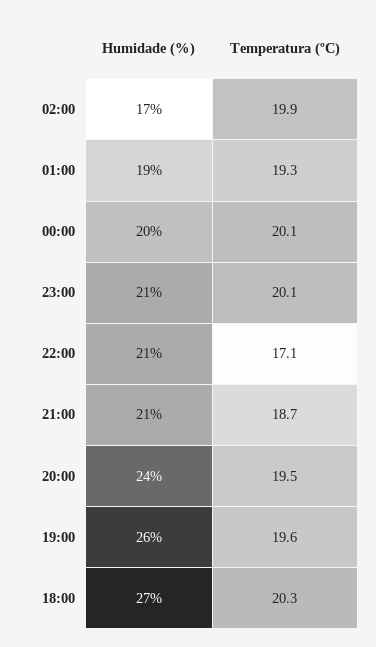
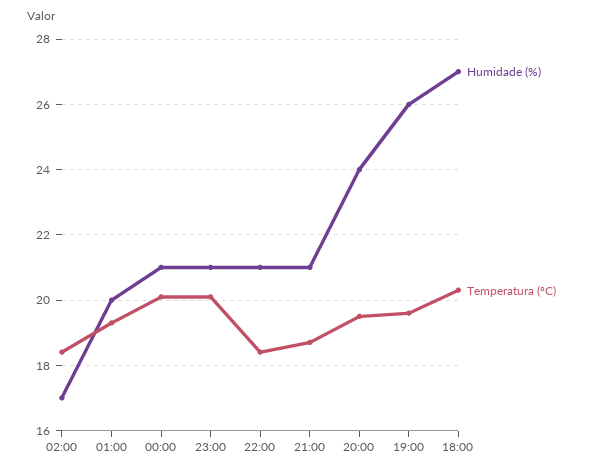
  {
    "Humidade (%)": {
      "02:00": 17,
-     "01:00": 19,
+     "01:00": 20,
-     "00:00": 20,
+     "00:00": 21,
      "23:00": 21,
      "22:00": 21,
      "21:00": 21,
      "20:00": 24,
      "19:00": 26,
      "18:00": 27
    },
    "Temperatura (ºC)": {
-     "02:00": 19.9,
+     "02:00": 18.5,
      "01:00": 19.3,
      "00:00": 20.1,
      "23:00": 20.1,
-     "22:00": 17.1,
+     "22:00": 18.5,
      "21:00": 18.7,
      "20:00": 19.5,
      "19:00": 19.6,
      "18:00": 20.3
    }
  }

